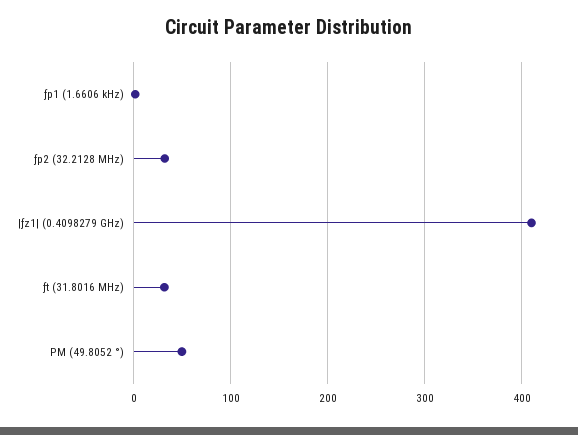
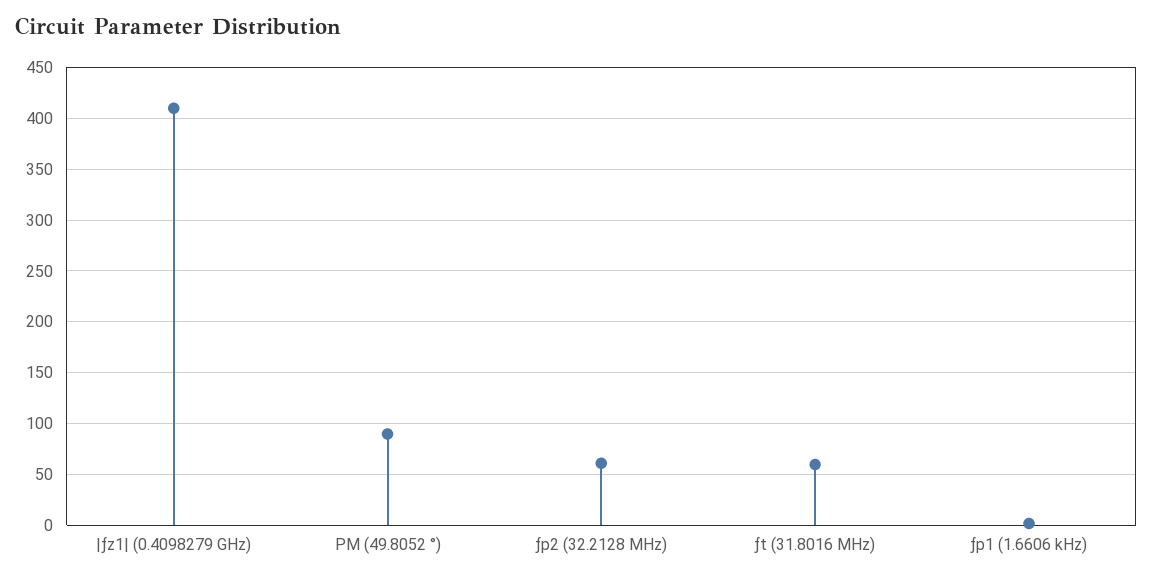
  {
    "ƒp1 (1.6606 kHz)": 0,
-   "ƒp2 (32.2128 MHz)": 30,
+   "ƒp2 (32.2128 MHz)": 60,
    "|ƒz1| (0.4098279 GHz)": 410,
-   "ƒt (31.8016 MHz)": 30,
+   "ƒt (31.8016 MHz)": 60,
-   "PM (49.8052 °)": 50
+   "PM (49.8052 °)": 90
  }

